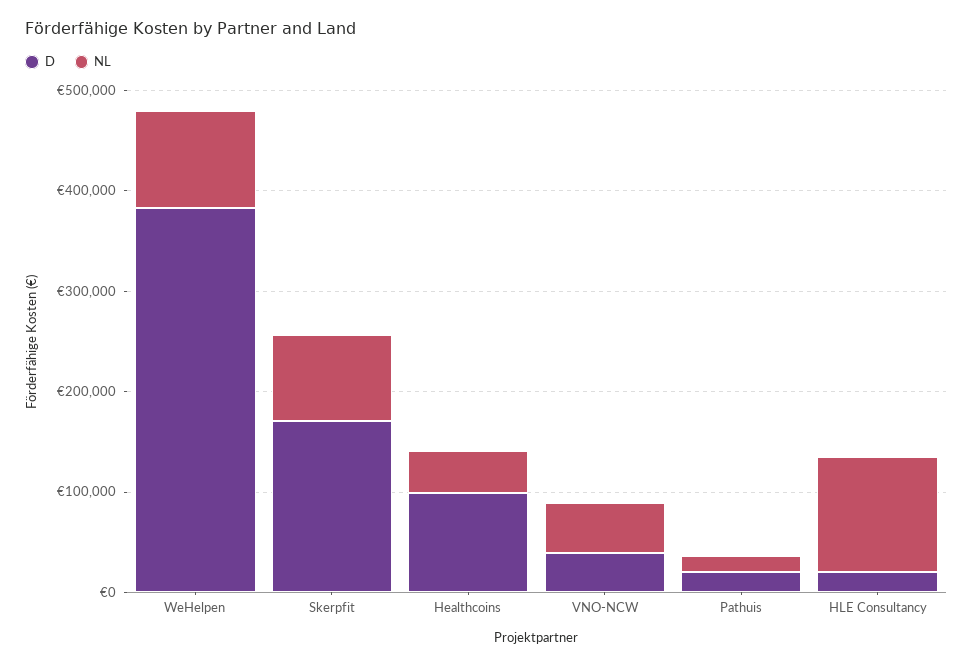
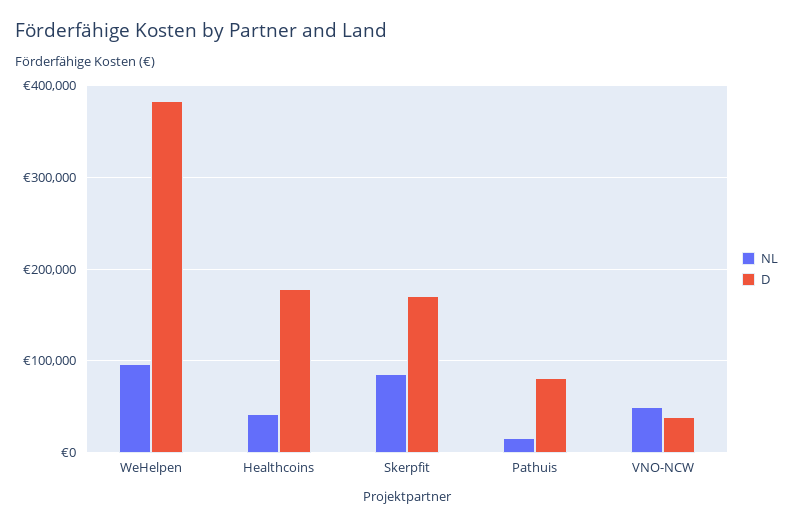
  {
    "D": {
      "WeHelpen": 380000,
      "Skerpfit": 170000,
-     "Healthcoins": 100000,
+     "Healthcoins": 180000,
      "VNO-NCW": 40000,
-     "Pathuis": 20000,
+     "Pathuis": 80000
-     "HLE Consultancy": 20000
    },
    "NL": {
      "WeHelpen": 100000,
      "Skerpfit": 90000,
      "Healthcoins": 40000,
      "VNO-NCW": 50000,
-     "Pathuis": 20000,
+     "Pathuis": 20000
-     "HLE Consultancy": 120000
    }
  }

